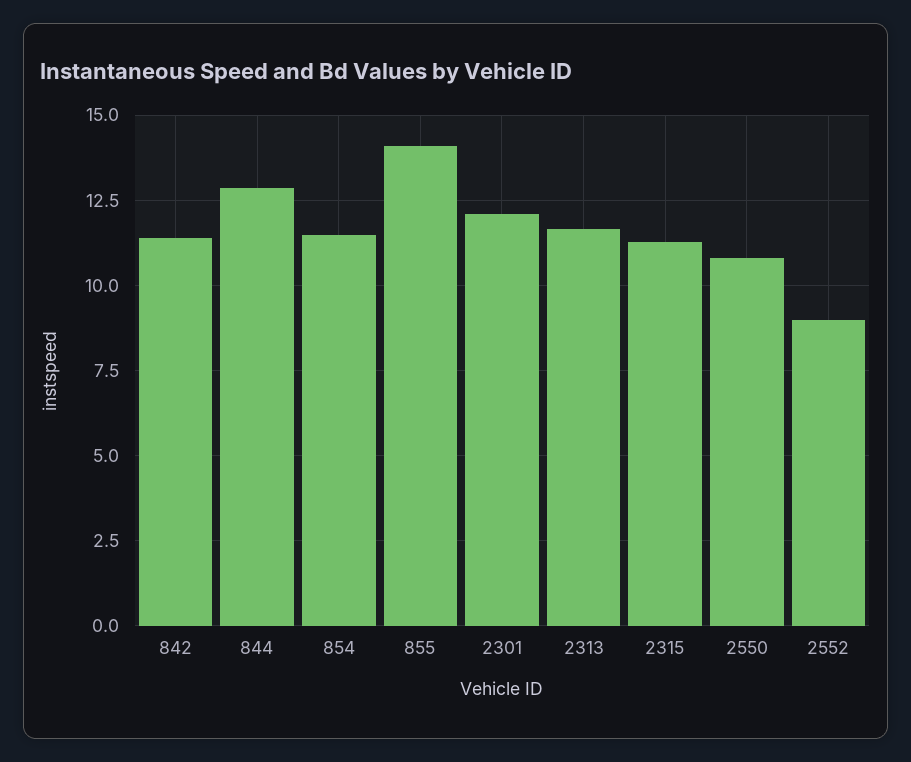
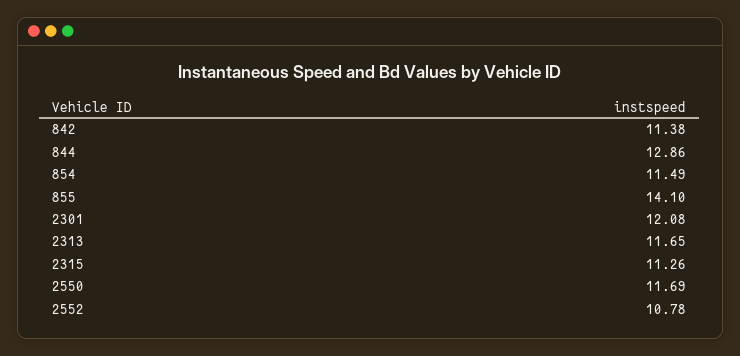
  {
    "842": 11.38,
    "844": 12.86,
    "854": 11.49,
    "855": 14.1,
    "2301": 12.08,
    "2313": 11.65,
    "2315": 11.26,
-   "2550": 10.75,
+   "2550": 11.69,
-   "2552": 9
+   "2552": 10.78
  }

